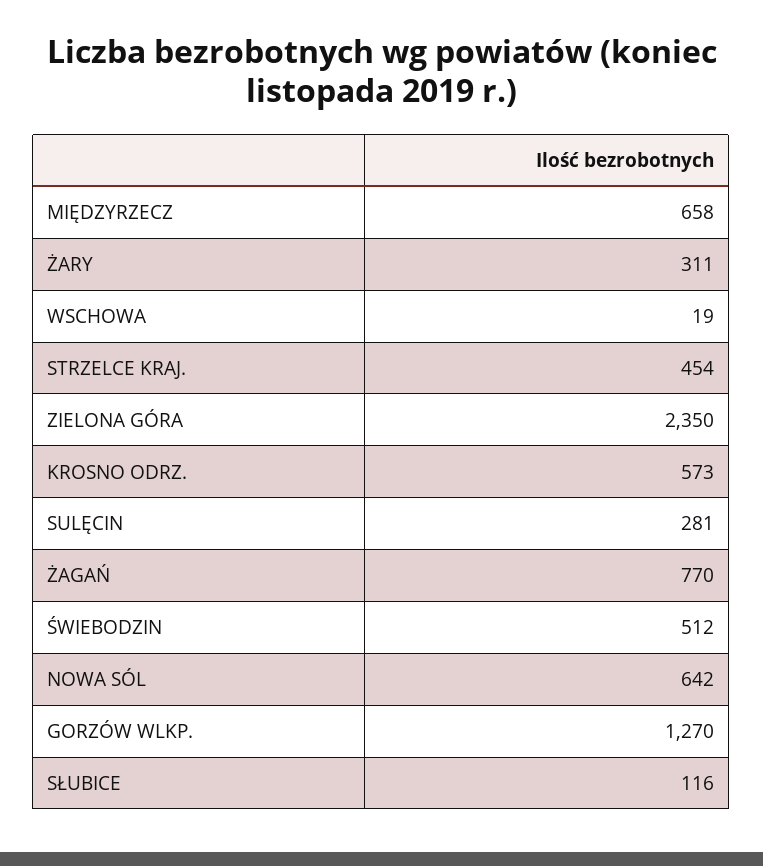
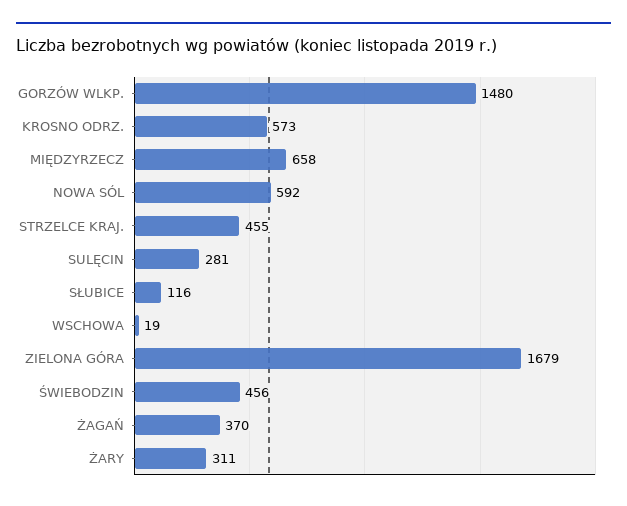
  {
    "MIĘDZYRZECZ": 658,
    "ŻARY": 311,
    "WSCHOWA": 19,
-   "STRZELCE KRAJ.": 454,
+   "STRZELCE KRAJ.": 455,
-   "ZIELONA GÓRA": 2350,
+   "ZIELONA GÓRA": 1679,
    "KROSNO ODRZ.": 573,
    "SULĘCIN": 281,
-   "ŻAGAŃ": 770,
+   "ŻAGAŃ": 370,
-   "ŚWIEBODZIN": 512,
+   "ŚWIEBODZIN": 456,
-   "NOWA SÓL": 642,
+   "NOWA SÓL": 592,
-   "GORZÓW WLKP.": 1270,
+   "GORZÓW WLKP.": 1480,
    "SŁUBICE": 116
  }

